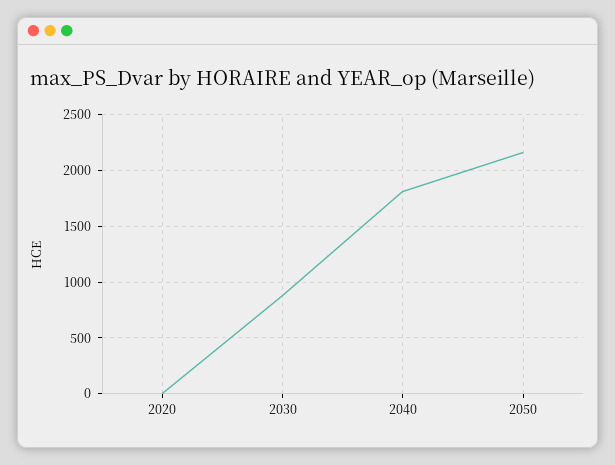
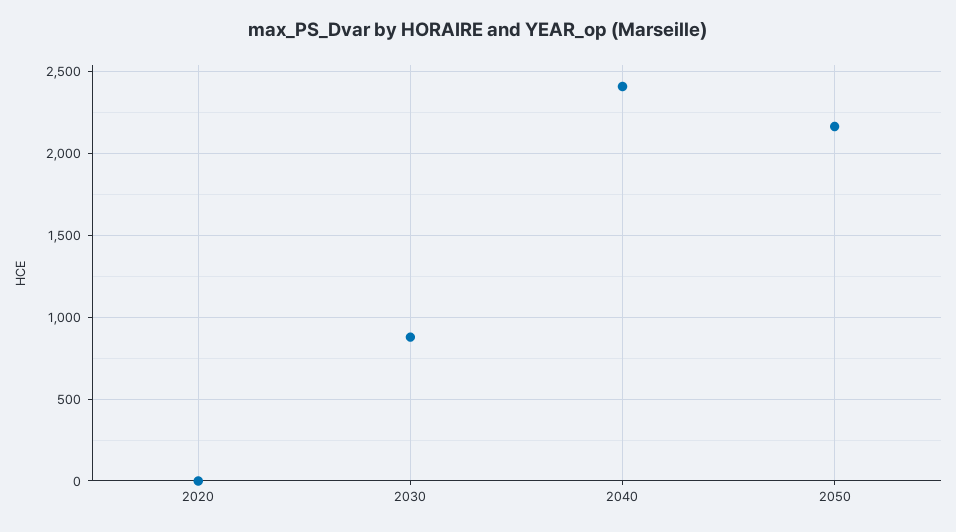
  {
    "2020": 0,
    "2030": 900,
-   "2040": 1800,
+   "2040": 2400,
    "2050": 2150
  }

